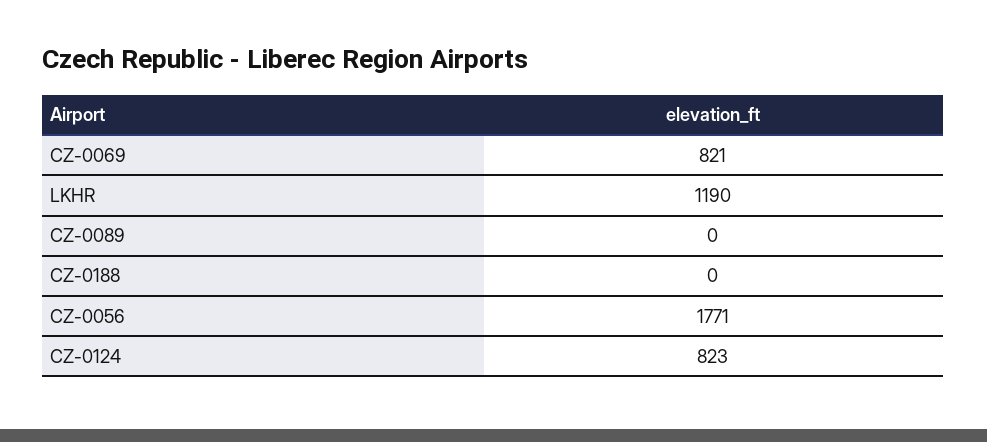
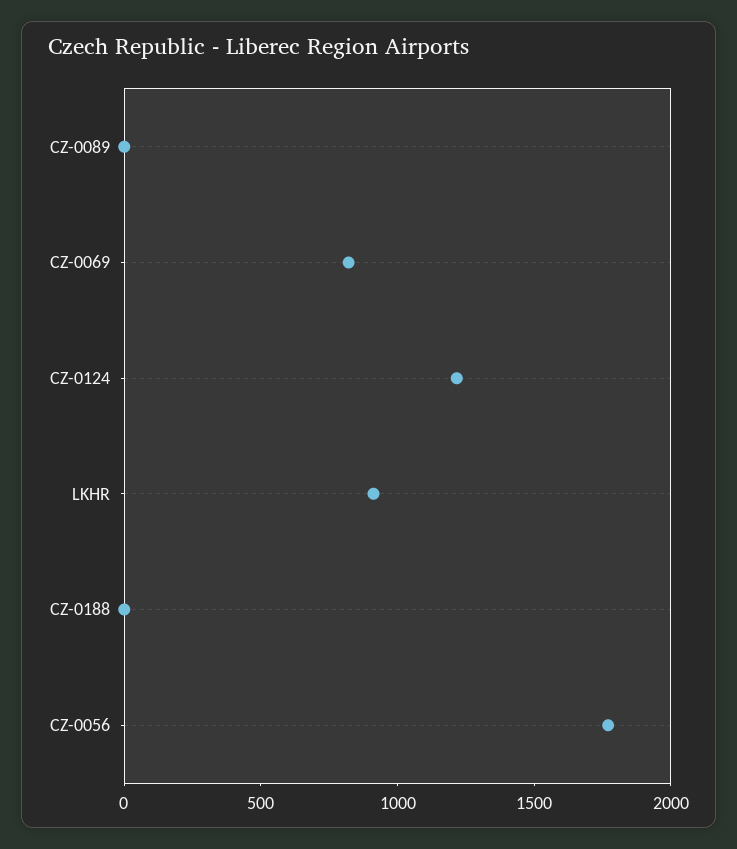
  {
    "CZ-0069": 821,
-   "LKHR": 1190,
+   "LKHR": 900,
    "CZ-0089": 0,
    "CZ-0188": 0,
    "CZ-0056": 1771,
-   "CZ-0124": 823
+   "CZ-0124": 1200
  }

